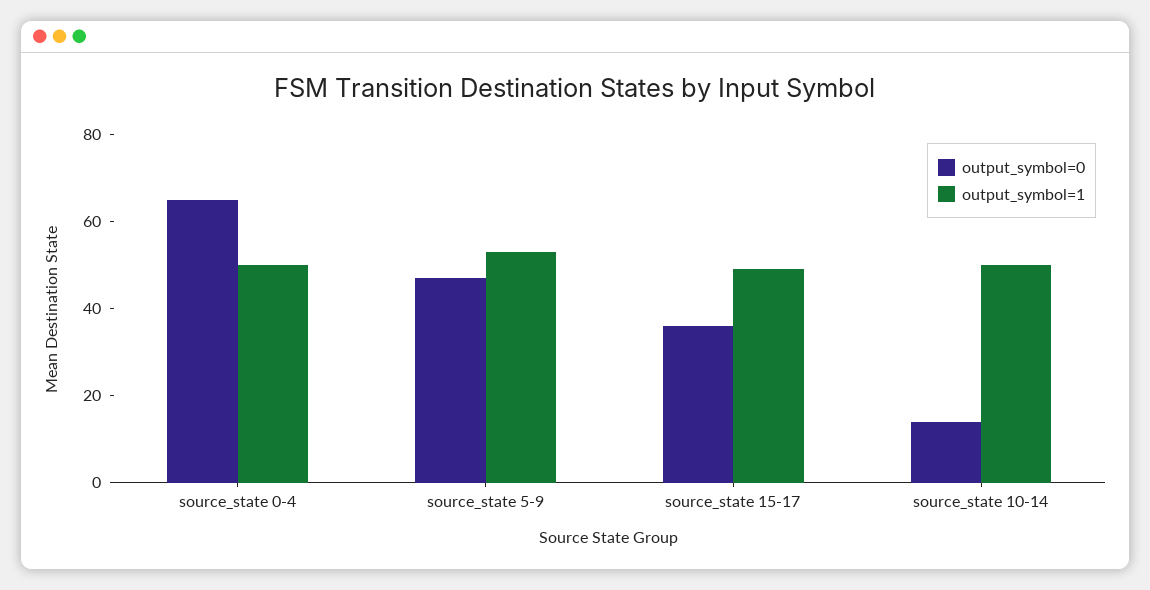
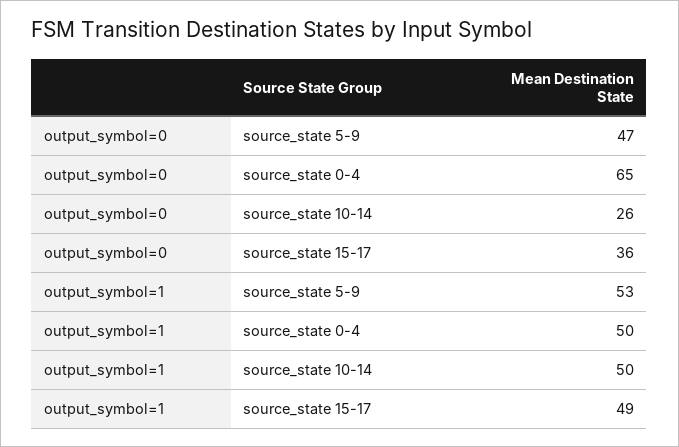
  {
    "output_symbol=0": {
      "source_state 0-4": 65,
      "source_state 5-9": 47,
      "source_state 15-17": 36,
-     "source_state 10-14": 15
+     "source_state 10-14": 26
    },
    "output_symbol=1": {
      "source_state 0-4": 50,
      "source_state 5-9": 53,
      "source_state 15-17": 49,
      "source_state 10-14": 50
    }
  }

